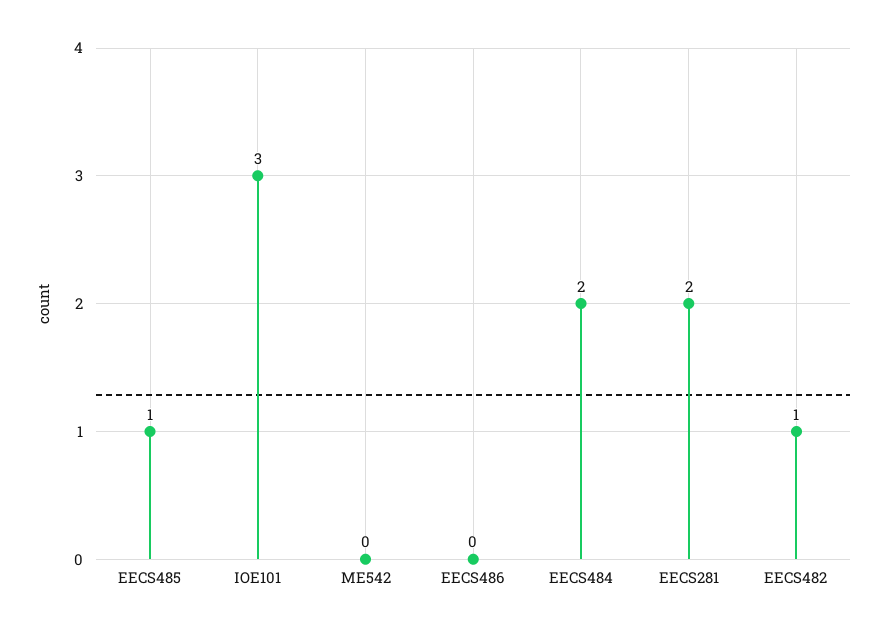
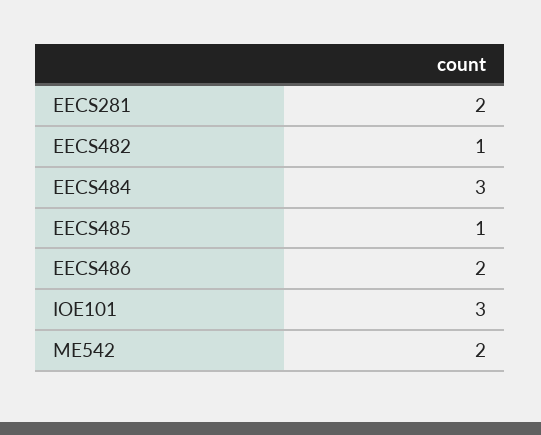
  {
    "EECS485": 1,
    "IOE101": 3,
-   "ME542": 0,
+   "ME542": 2,
-   "EECS486": 0,
+   "EECS486": 2,
-   "EECS484": 2,
+   "EECS484": 3,
    "EECS281": 2,
    "EECS482": 1
  }

